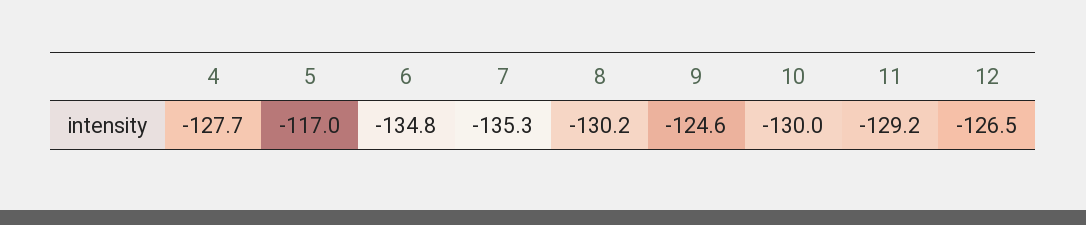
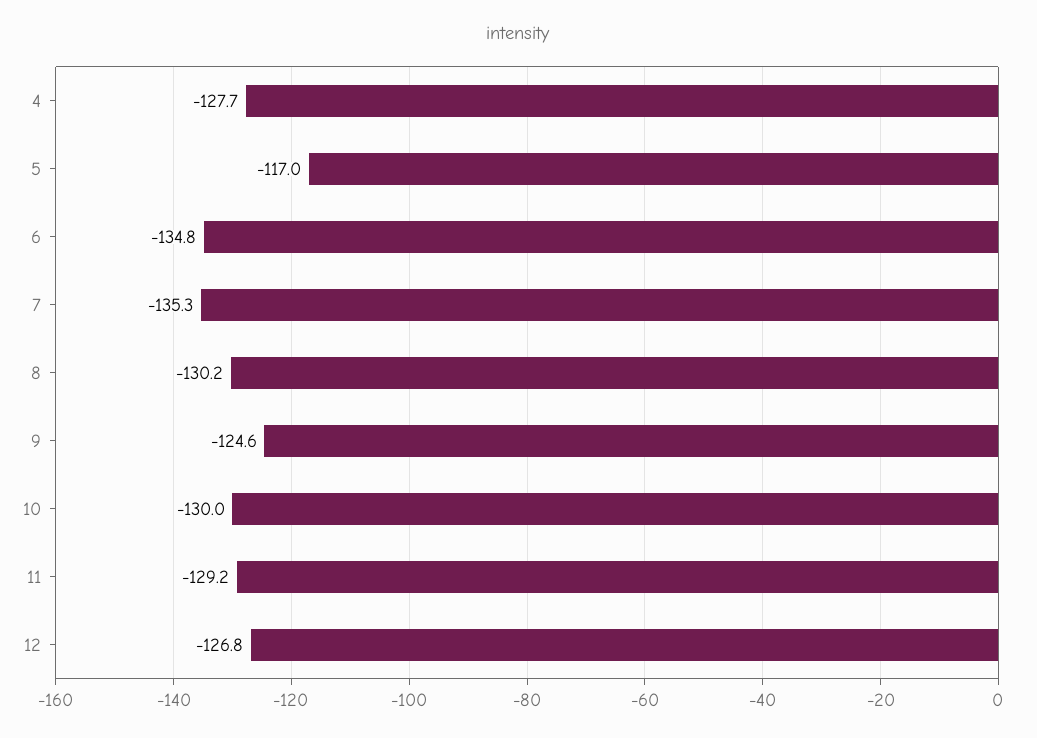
  {
    "4": -127.7,
    "5": -117,
    "6": -134.8,
    "7": -135.3,
    "8": -130.2,
    "9": -124.6,
    "10": -130,
    "11": -129.2,
-   "12": -126.5
+   "12": -126.8
  }

